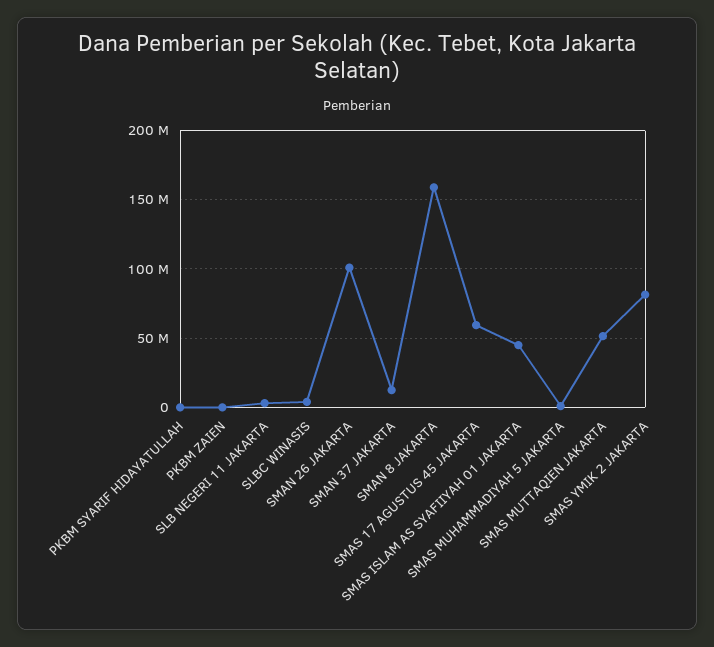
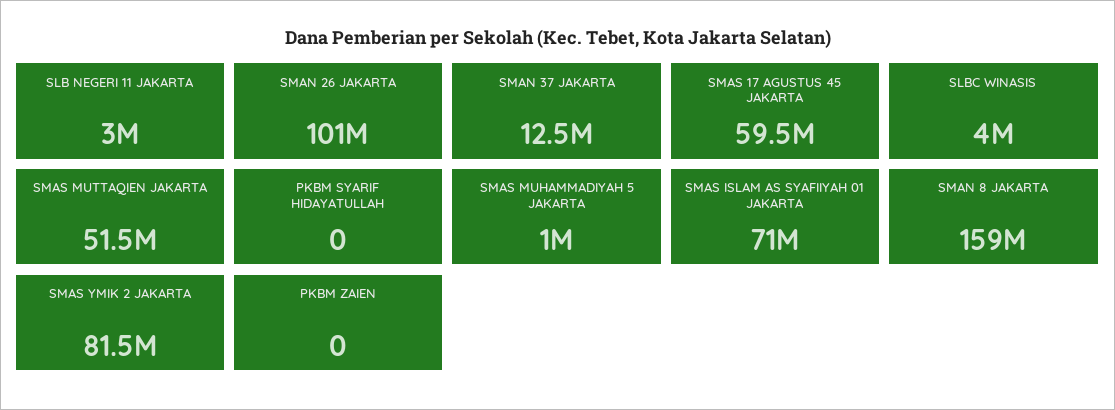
  {
    "PKBM SYARIF HIDAYATULLAH": 0,
    "PKBM ZAIEN": 0,
    "SLB NEGERI 11 JAKARTA": 3000000,
    "SLBC WINASIS": 4000000,
    "SMAN 26 JAKARTA": 101000000,
    "SMAN 37 JAKARTA": 12500000,
    "SMAN 8 JAKARTA": 159000000,
    "SMAS 17 AGUSTUS 45 JAKARTA": 59500000,
-   "SMAS ISLAM AS SYAFIIYAH 01 JAKARTA": 45000000,
+   "SMAS ISLAM AS SYAFIIYAH 01 JAKARTA": 71000000,
    "SMAS MUHAMMADIYAH 5 JAKARTA": 1000000,
    "SMAS MUTTAQIEN JAKARTA": 51500000,
    "SMAS YMIK 2 JAKARTA": 81500000
  }

